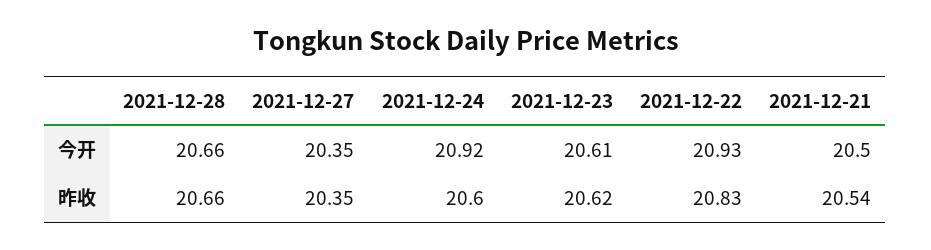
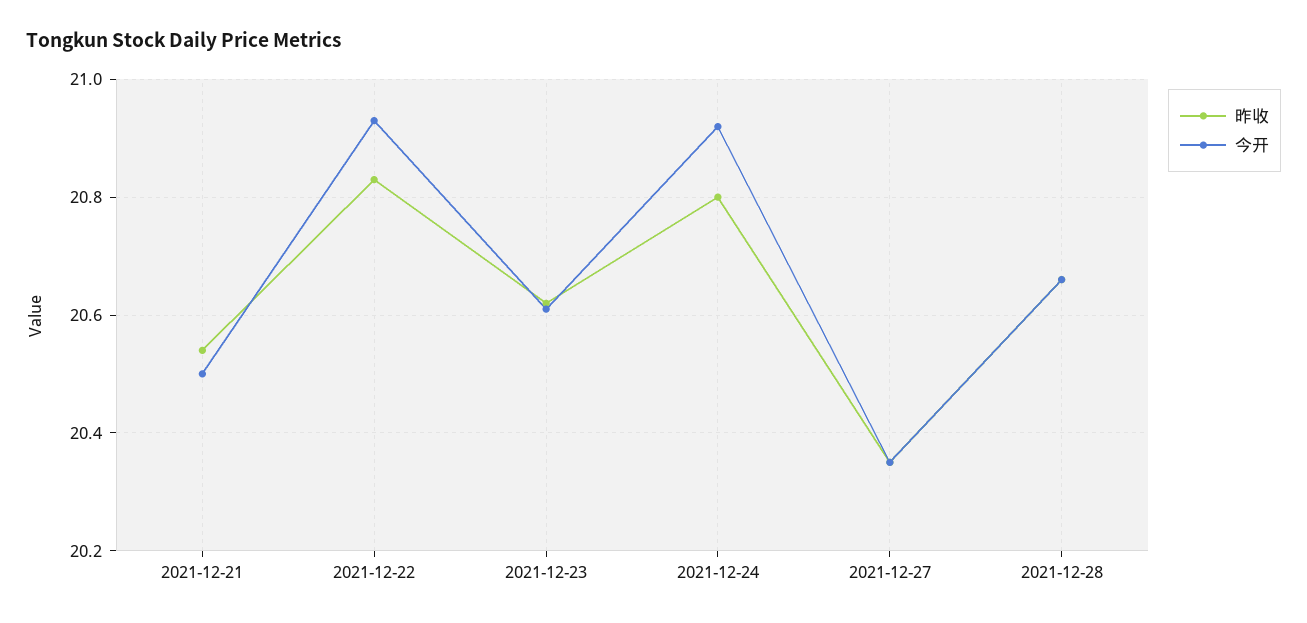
  {
    "今开": {
      "2021-12-28": 20.66,
      "2021-12-27": 20.35,
      "2021-12-24": 20.92,
      "2021-12-23": 20.61,
      "2021-12-22": 20.93,
      "2021-12-21": 20.5
    },
    "昨收": {
      "2021-12-28": 20.66,
      "2021-12-27": 20.35,
-     "2021-12-24": 20.6,
+     "2021-12-24": 20.8,
      "2021-12-23": 20.62,
      "2021-12-22": 20.83,
      "2021-12-21": 20.54
    }
  }

